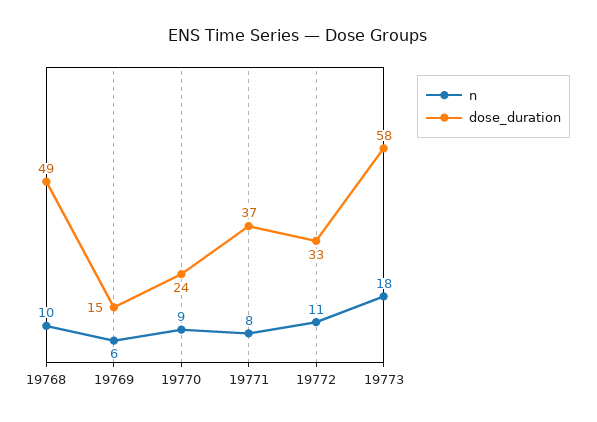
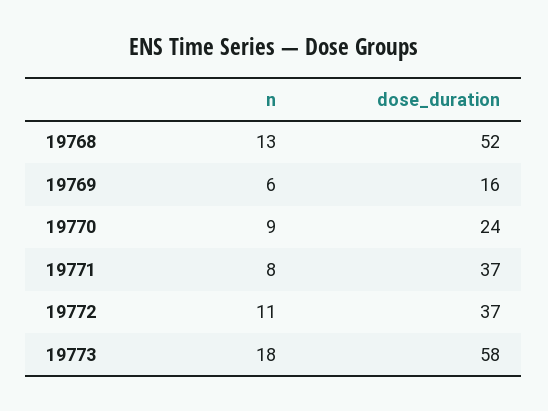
  {
    "n": {
-     "19768": 10,
+     "19768": 13,
      "19769": 6,
      "19770": 9,
      "19771": 8,
      "19772": 11,
      "19773": 18
    },
    "dose_duration": {
-     "19768": 49,
+     "19768": 52,
-     "19769": 15,
+     "19769": 16,
      "19770": 24,
      "19771": 37,
-     "19772": 33,
+     "19772": 37,
      "19773": 58
    }
  }

